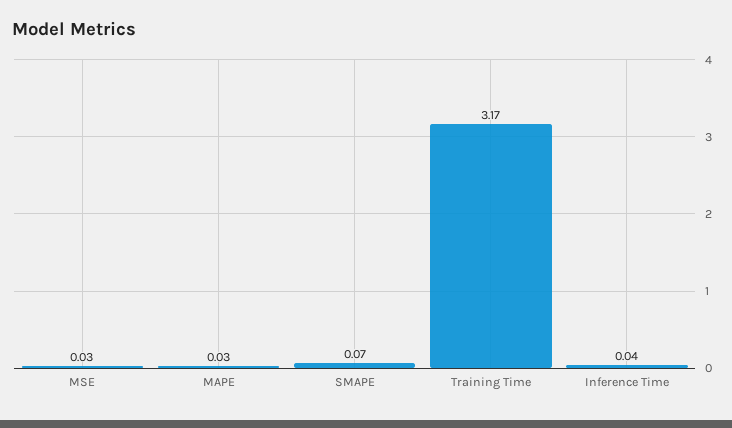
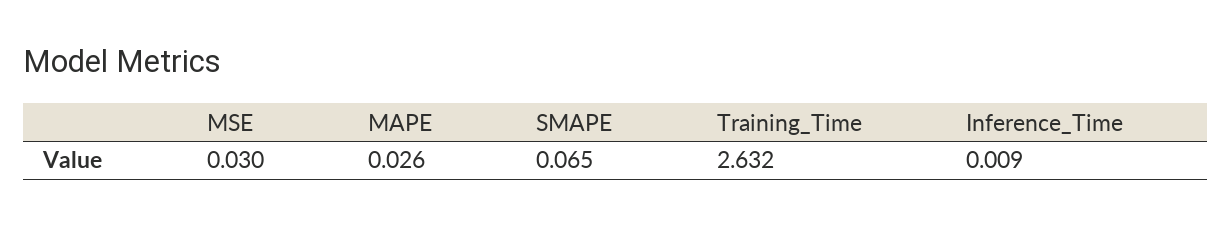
  {
    "MSE": 0.03,
    "MAPE": 0.026,
    "SMAPE": 0.065,
-   "Training Time": 3.17,
+   "Training Time": 2.632,
-   "Inference Time": 0.04
+   "Inference Time": 0.009
  }

